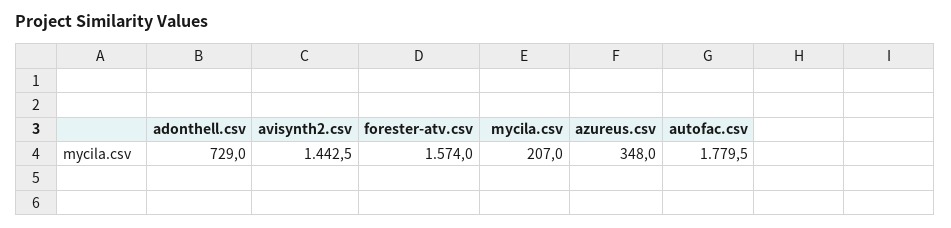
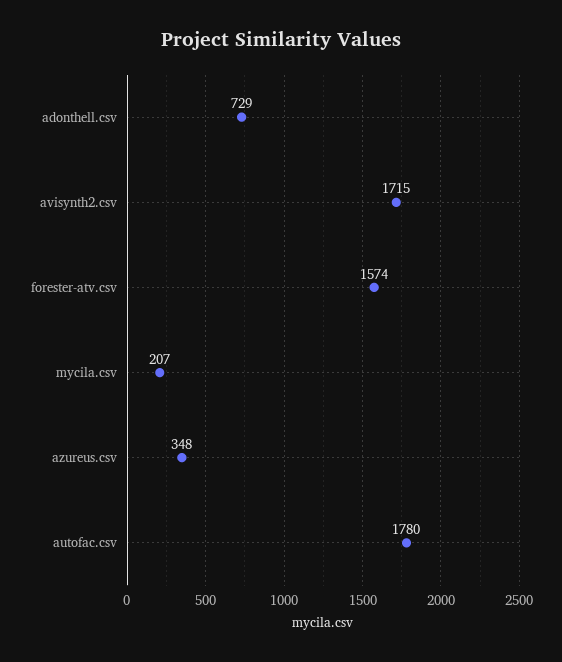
  {
    "adonthell.csv": 729,
-   "avisynth2.csv": 1442.5,
+   "avisynth2.csv": 1715,
    "forester-atv.csv": 1574,
    "mycila.csv": 207,
    "azureus.csv": 348,
    "autofac.csv": 1779.5
  }

